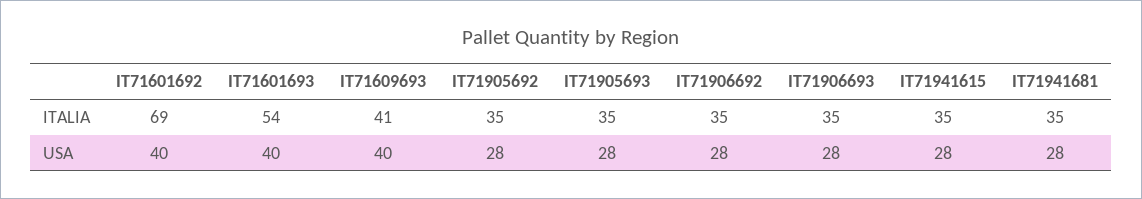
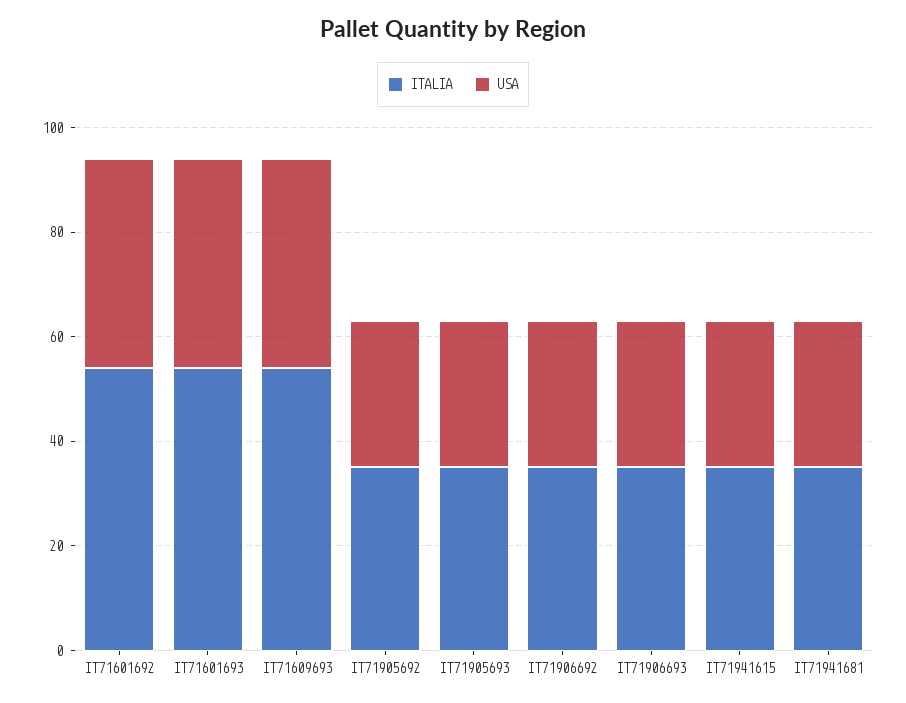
  {
    "ITALIA": {
-     "IT71601692": 69,
+     "IT71601692": 55,
      "IT71601693": 54,
-     "IT71609693": 41,
+     "IT71609693": 55,
      "IT71905692": 35,
      "IT71905693": 35,
      "IT71906692": 35,
      "IT71906693": 35,
      "IT71941615": 35,
      "IT71941681": 35
    },
    "USA": {
      "IT71601692": 40,
      "IT71601693": 40,
      "IT71609693": 40,
      "IT71905692": 28,
      "IT71905693": 28,
      "IT71906692": 28,
      "IT71906693": 28,
      "IT71941615": 28,
      "IT71941681": 28
    }
  }

